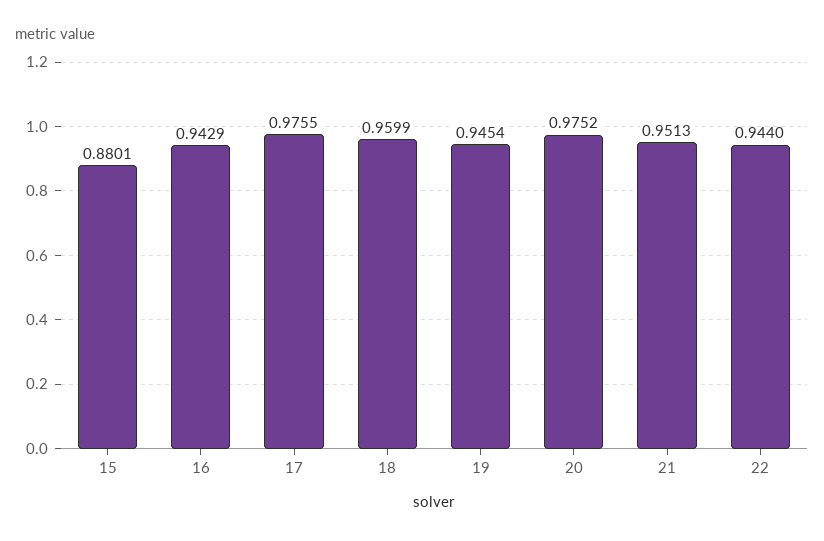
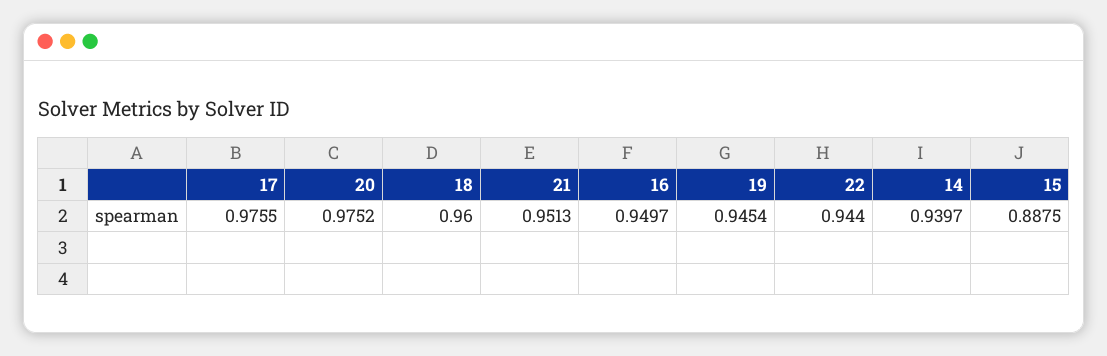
  {
-   "15": 0.8801,
+   "15": 0.8875,
-   "16": 0.9429,
+   "16": 0.9497,
    "17": 0.9755,
-   "18": 0.9599,
+   "18": 0.96,
    "19": 0.9454,
    "20": 0.9752,
    "21": 0.9513,
-   "22": 0.944
+   "22": 0.944,
+   "14": 0.9397
  }

